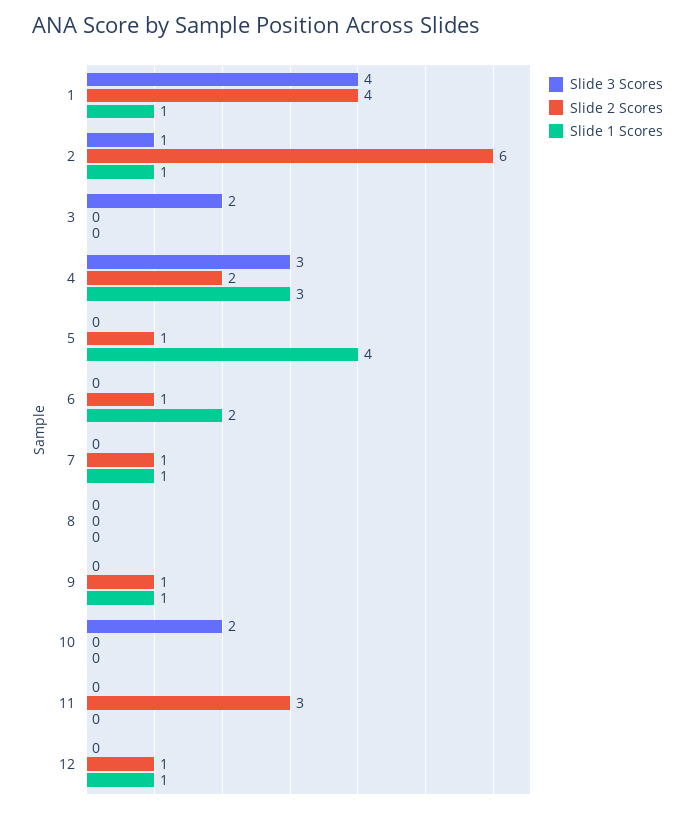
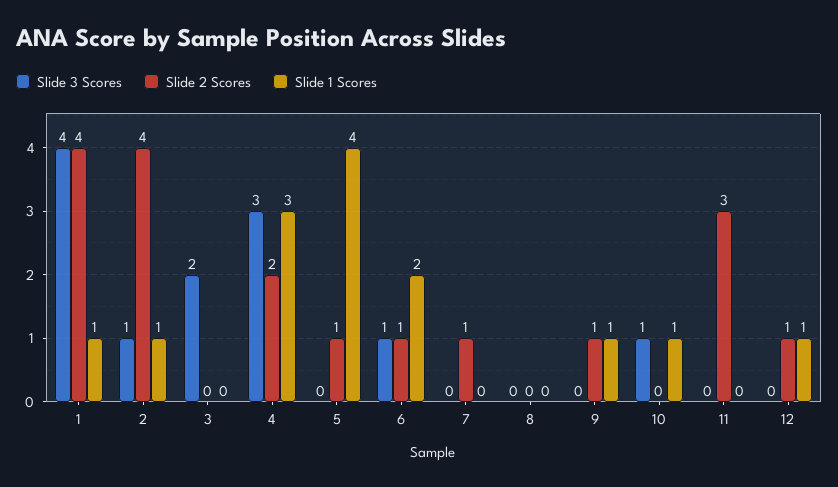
  {
    "Slide 3 Scores": {
      "1": 4,
      "2": 1,
      "3": 2,
      "4": 3,
      "5": 0,
-     "6": 0,
+     "6": 1,
      "7": 0,
      "8": 0,
      "9": 0,
-     "10": 2,
+     "10": 1,
      "11": 0,
      "12": 0
    },
    "Slide 2 Scores": {
      "1": 4,
-     "2": 6,
+     "2": 4,
      "3": 0,
      "4": 2,
      "5": 1,
      "6": 1,
      "7": 1,
      "8": 0,
      "9": 1,
      "10": 0,
      "11": 3,
      "12": 1
    },
    "Slide 1 Scores": {
      "1": 1,
      "2": 1,
      "3": 0,
      "4": 3,
      "5": 4,
      "6": 2,
-     "7": 1,
+     "7": 0,
      "8": 0,
      "9": 1,
-     "10": 0,
+     "10": 1,
      "11": 0,
      "12": 1
    }
  }

